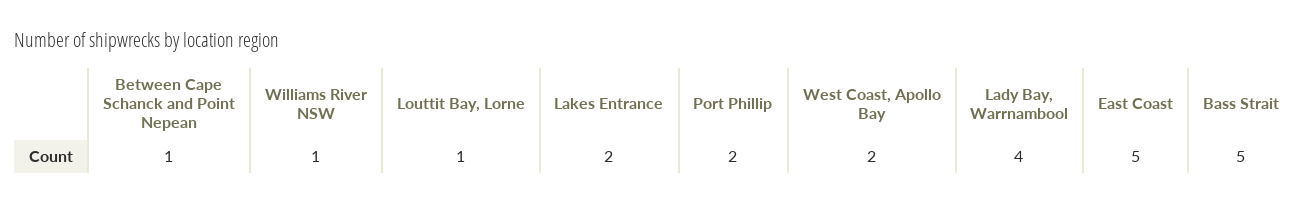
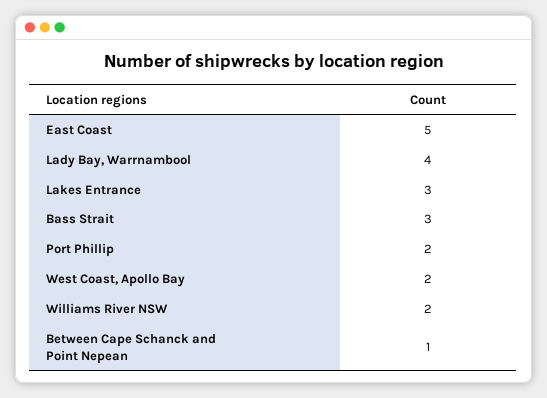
  {
    "Between Cape Schanck and Point Nepean": 1,
-   "Williams River NSW": 1,
+   "Williams River NSW": 2,
-   "Louttit Bay, Lorne": 1,
-   "Lakes Entrance": 2,
+   "Lakes Entrance": 3,
    "Port Phillip": 2,
    "West Coast, Apollo Bay": 2,
    "Lady Bay, Warrnambool": 4,
    "East Coast": 5,
-   "Bass Strait": 5
+   "Bass Strait": 3
  }

